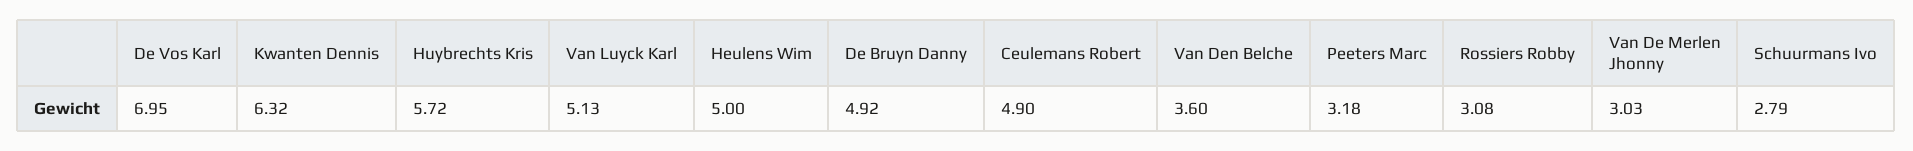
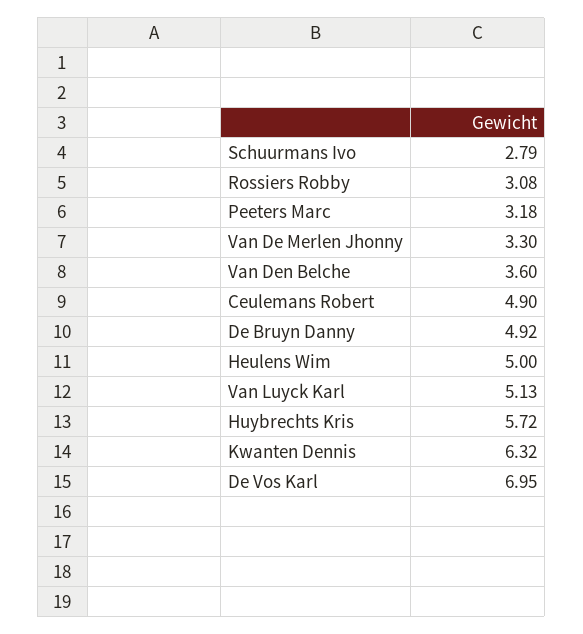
  {
    "De Vos Karl": 6.95,
    "Kwanten Dennis": 6.32,
    "Huybrechts Kris": 5.72,
    "Van Luyck Karl": 5.13,
    "Heulens Wim": 5,
    "De Bruyn Danny": 4.92,
    "Ceulemans Robert": 4.9,
    "Van Den Belche": 3.6,
    "Peeters Marc": 3.18,
    "Rossiers Robby": 3.08,
-   "Van De Merlen Jhonny": 3.03,
+   "Van De Merlen Jhonny": 3.3,
    "Schuurmans Ivo": 2.79
  }

